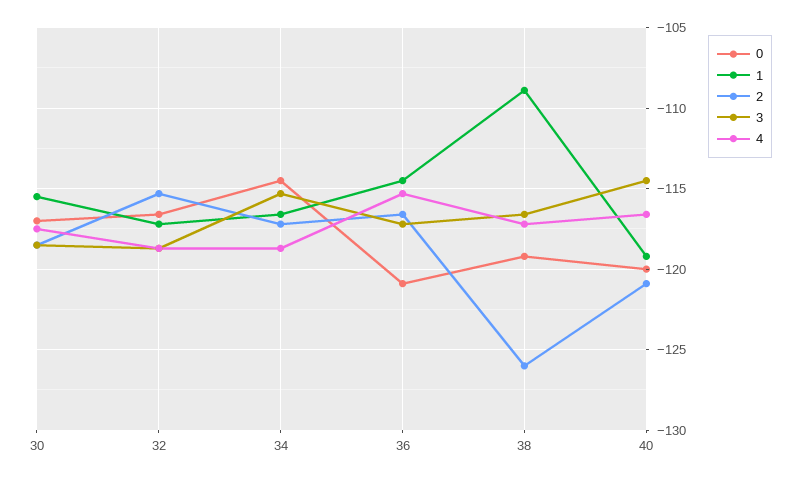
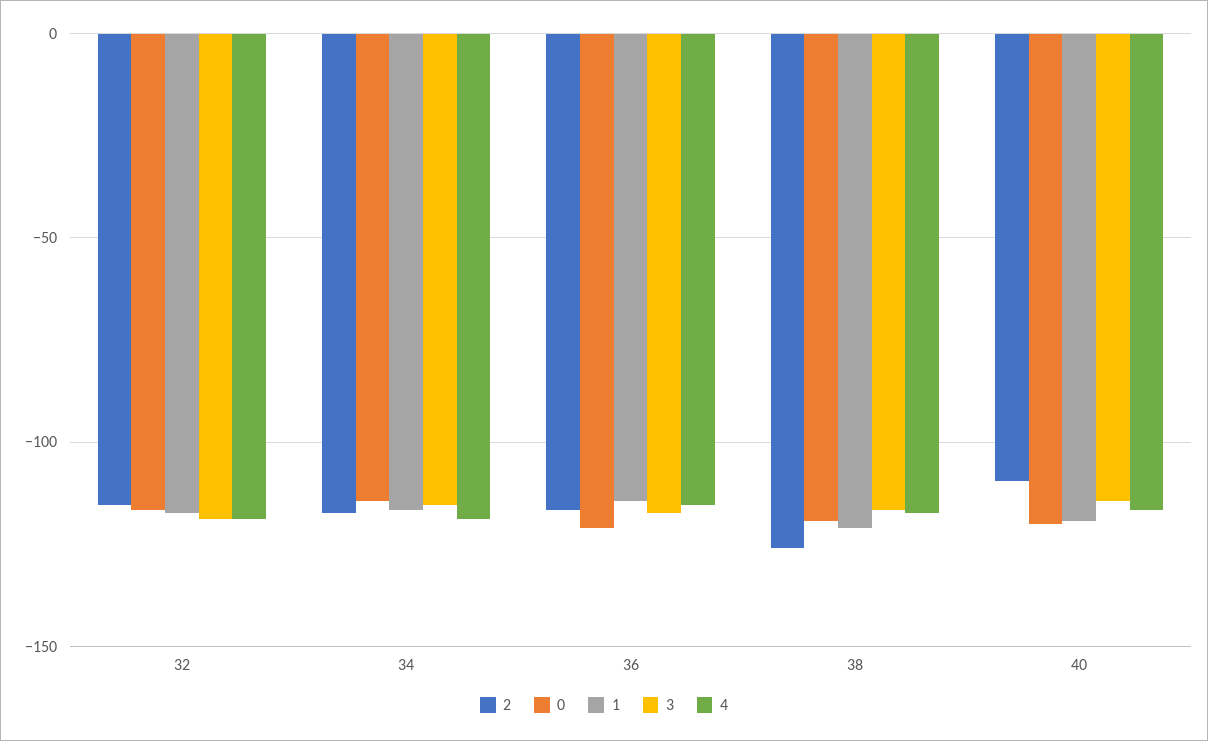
  {
    "0": {
-     "30": -117,
      "32": -116.5,
      "34": -114.5,
      "36": -121,
      "38": -119,
      "40": -120
    },
    "1": {
-     "30": -115.5,
      "32": -117,
      "34": -116.5,
      "36": -114.5,
-     "38": -109,
+     "38": -120,
      "40": -119
    },
    "2": {
-     "30": -118.5,
      "32": -115.5,
      "34": -117,
      "36": -116.5,
      "38": -126,
-     "40": -121
+     "40": -110
    },
    "3": {
-     "30": -118.5,
      "32": -118.5,
      "34": -115.5,
      "36": -117,
      "38": -116.5,
      "40": -114.5
    },
    "4": {
-     "30": -117.5,
      "32": -118.5,
      "34": -118.5,
      "36": -115.5,
      "38": -117,
      "40": -116.5
    }
  }

